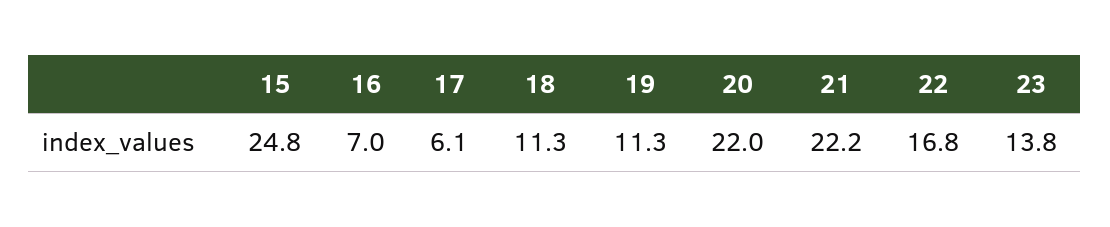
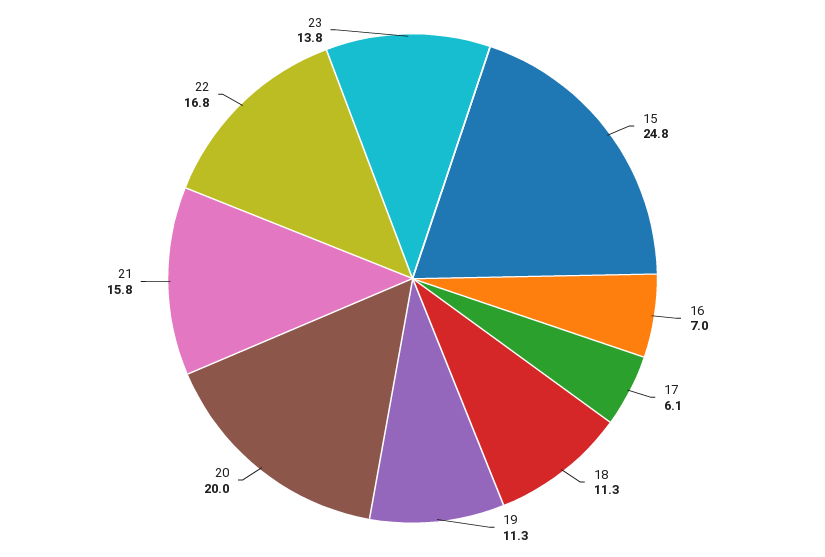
  {
    "15": 24.8,
    "16": 7,
    "17": 6.1,
    "18": 11.3,
    "19": 11.3,
-   "20": 22,
+   "20": 20,
-   "21": 22.2,
+   "21": 15.8,
    "22": 16.8,
    "23": 13.8
  }

